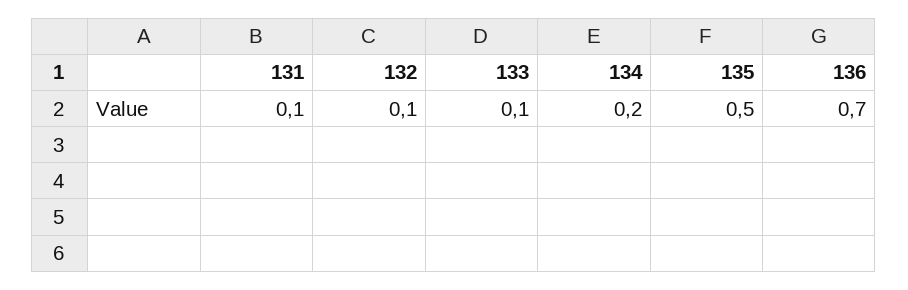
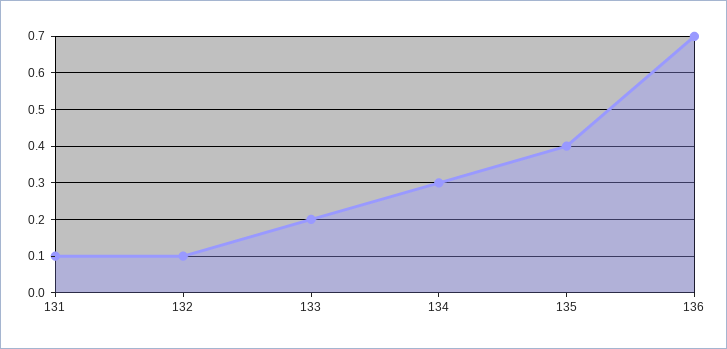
  {
    "131": 0.1,
    "132": 0.1,
-   "133": 0.1,
+   "133": 0.2,
-   "134": 0.2,
+   "134": 0.3,
-   "135": 0.5,
+   "135": 0.4,
    "136": 0.7
  }

